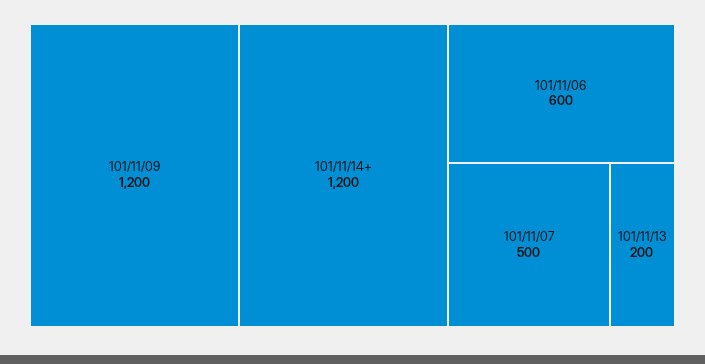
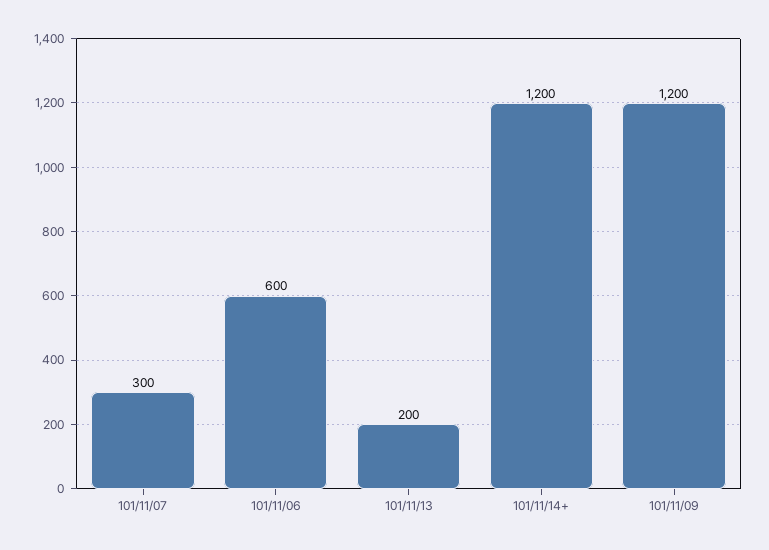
  {
    "101/11/09": 1200,
    "101/11/14+": 1200,
    "101/11/06": 600,
-   "101/11/07": 500,
+   "101/11/07": 300,
    "101/11/13": 200
  }

